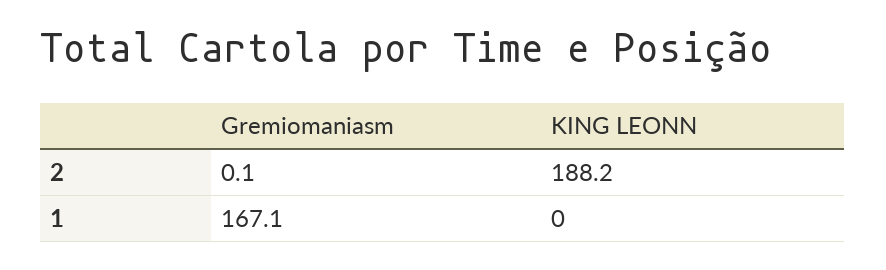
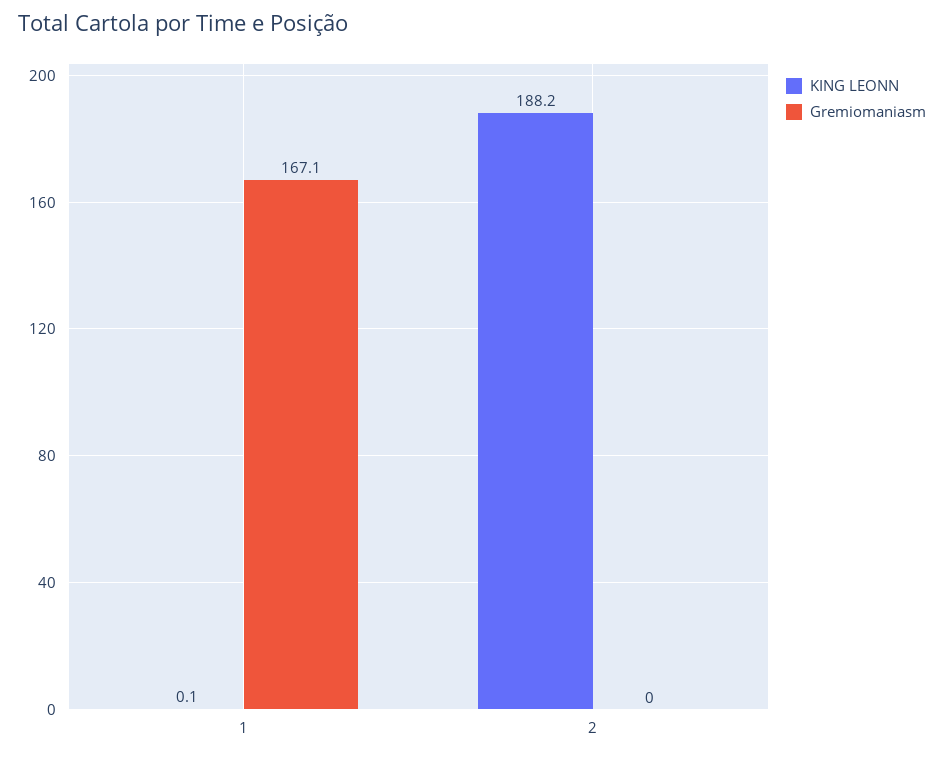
  {
    "Gremiomaniasm": {
-     "2": 0.1,
+     "2": 0,
      "1": 167.1
    },
    "KING LEONN": {
      "2": 188.2,
-     "1": 0
+     "1": 0.1
    }
  }

